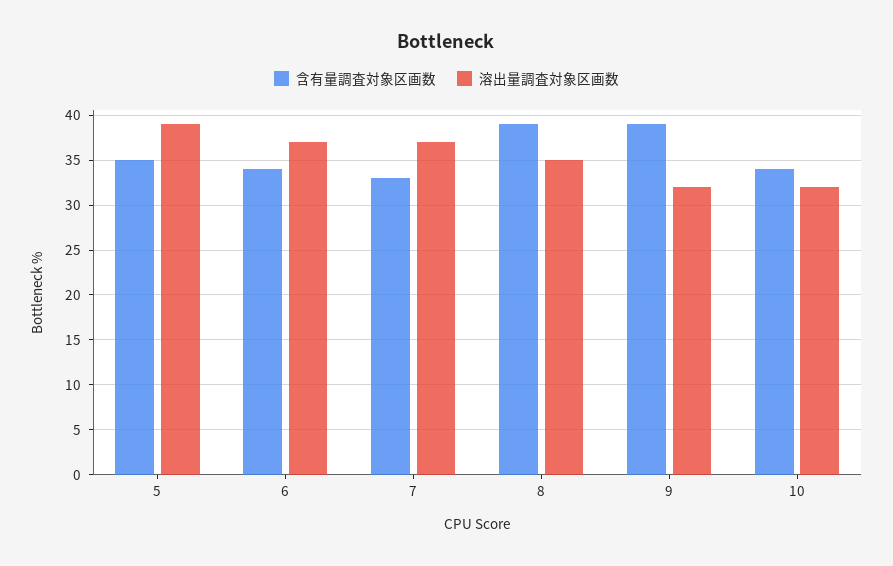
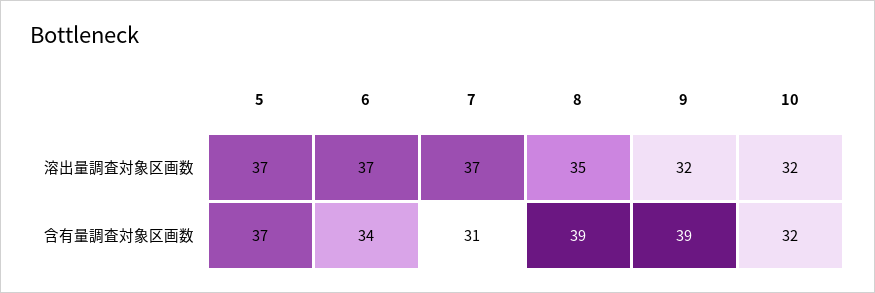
  {
    "含有量調査対象区画数": {
-     "5": 35,
+     "5": 37,
      "6": 34,
-     "7": 33,
+     "7": 31,
      "8": 39,
      "9": 39,
-     "10": 34
+     "10": 32
    },
    "溶出量調査対象区画数": {
-     "5": 39,
+     "5": 37,
      "6": 37,
      "7": 37,
      "8": 35,
      "9": 32,
      "10": 32
    }
  }

